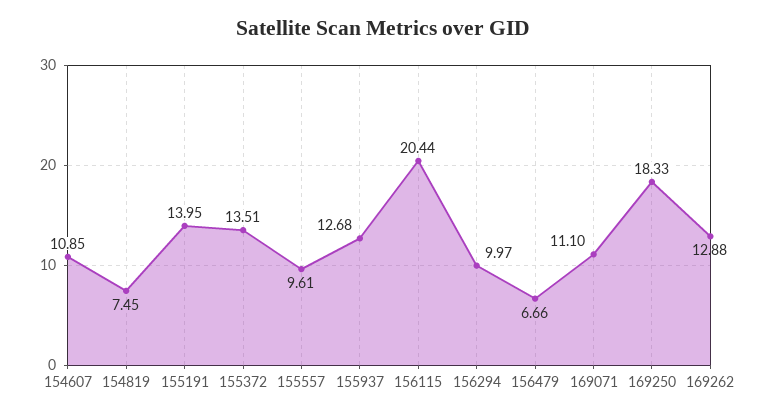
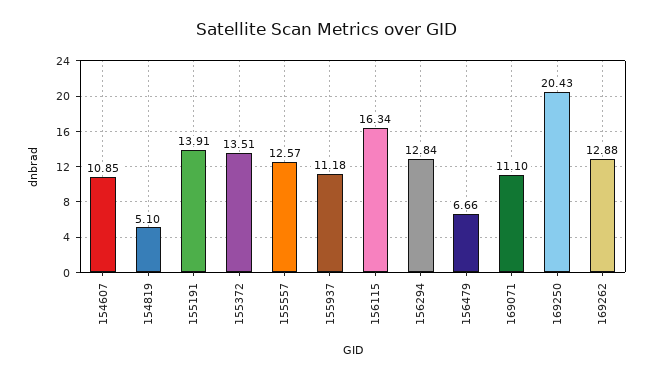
  {
    "154607": 10.85,
-   "154819": 7.45,
+   "154819": 5.1,
-   "155191": 13.95,
+   "155191": 13.91,
    "155372": 13.51,
-   "155557": 9.61,
+   "155557": 12.57,
-   "155937": 12.68,
+   "155937": 11.18,
-   "156115": 20.44,
+   "156115": 16.34,
-   "156294": 9.97,
+   "156294": 12.84,
    "156479": 6.66,
    "169071": 11.1,
-   "169250": 18.33,
+   "169250": 20.43,
    "169262": 12.88
  }

